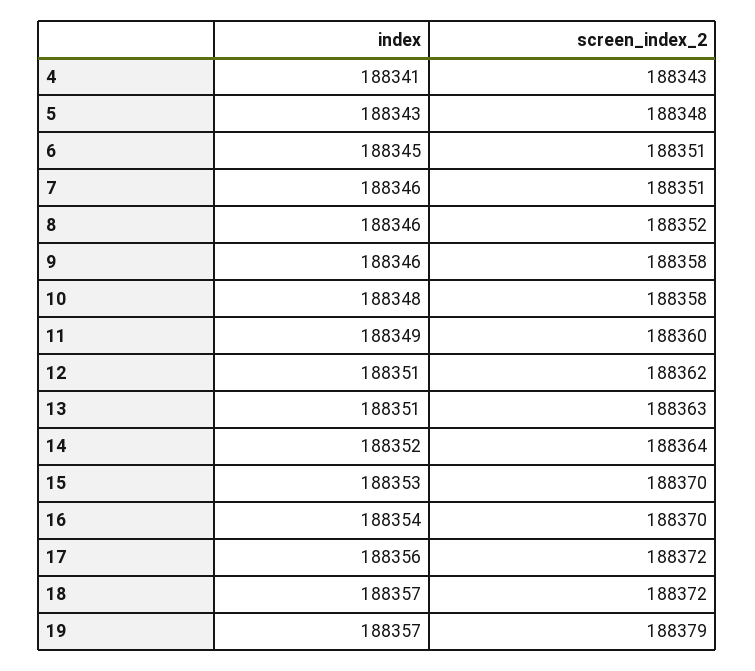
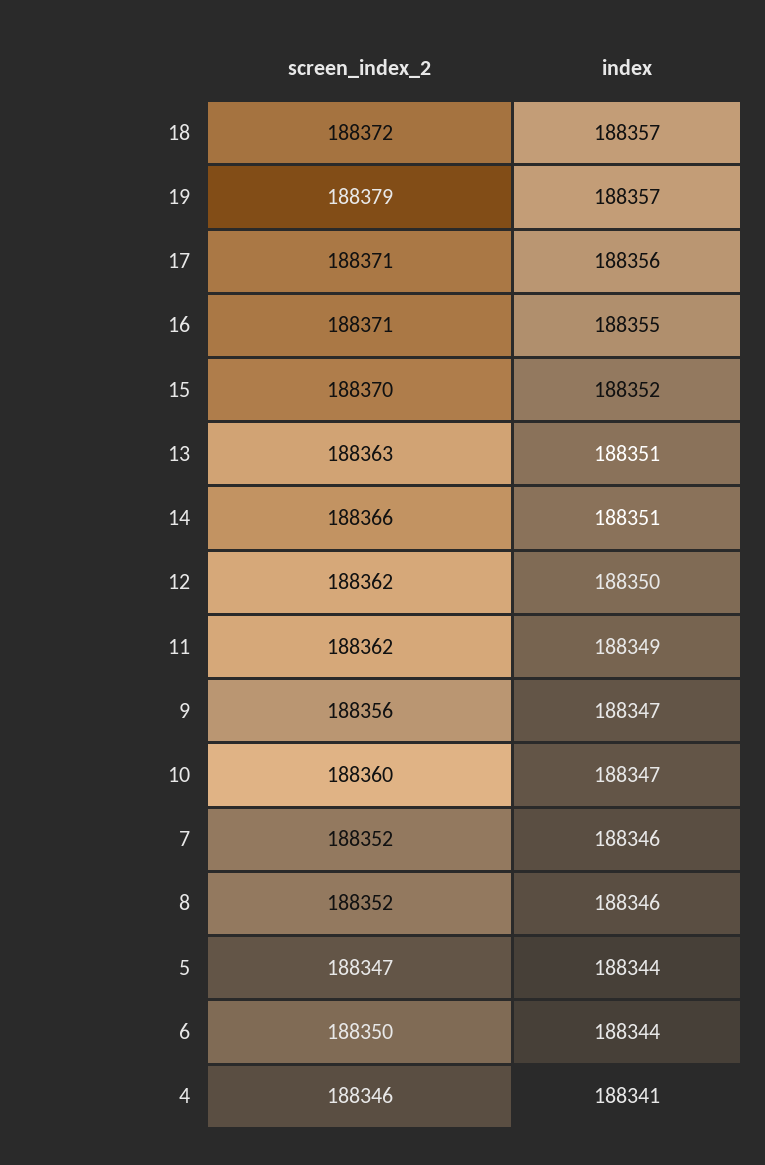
  {
    "index": {
      "4": 188341,
-     "5": 188343,
+     "5": 188344,
-     "6": 188345,
+     "6": 188344,
      "7": 188346,
      "8": 188346,
-     "9": 188346,
+     "9": 188347,
-     "10": 188348,
+     "10": 188347,
      "11": 188349,
-     "12": 188351,
+     "12": 188350,
      "13": 188351,
-     "14": 188352,
+     "14": 188351,
-     "15": 188353,
+     "15": 188352,
-     "16": 188354,
+     "16": 188355,
      "17": 188356,
      "18": 188357,
      "19": 188357
    },
    "screen_index_2": {
-     "4": 188343,
+     "4": 188346,
-     "5": 188348,
+     "5": 188347,
-     "6": 188351,
+     "6": 188350,
-     "7": 188351,
+     "7": 188352,
      "8": 188352,
-     "9": 188358,
+     "9": 188356,
-     "10": 188358,
+     "10": 188360,
-     "11": 188360,
+     "11": 188362,
      "12": 188362,
      "13": 188363,
-     "14": 188364,
+     "14": 188366,
      "15": 188370,
-     "16": 188370,
+     "16": 188371,
-     "17": 188372,
+     "17": 188371,
      "18": 188372,
      "19": 188379
    }
  }

